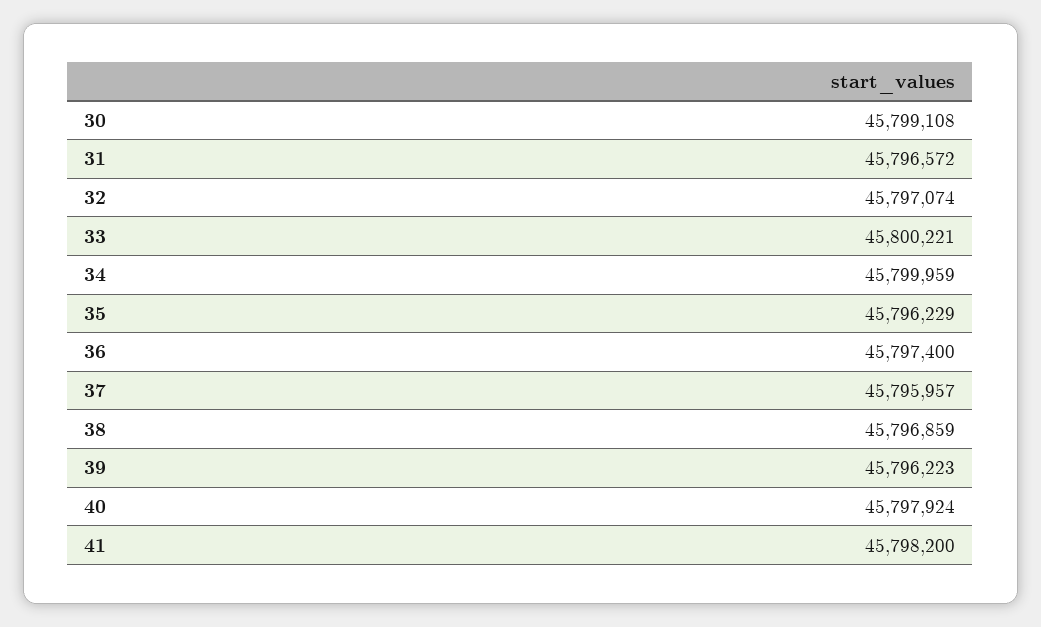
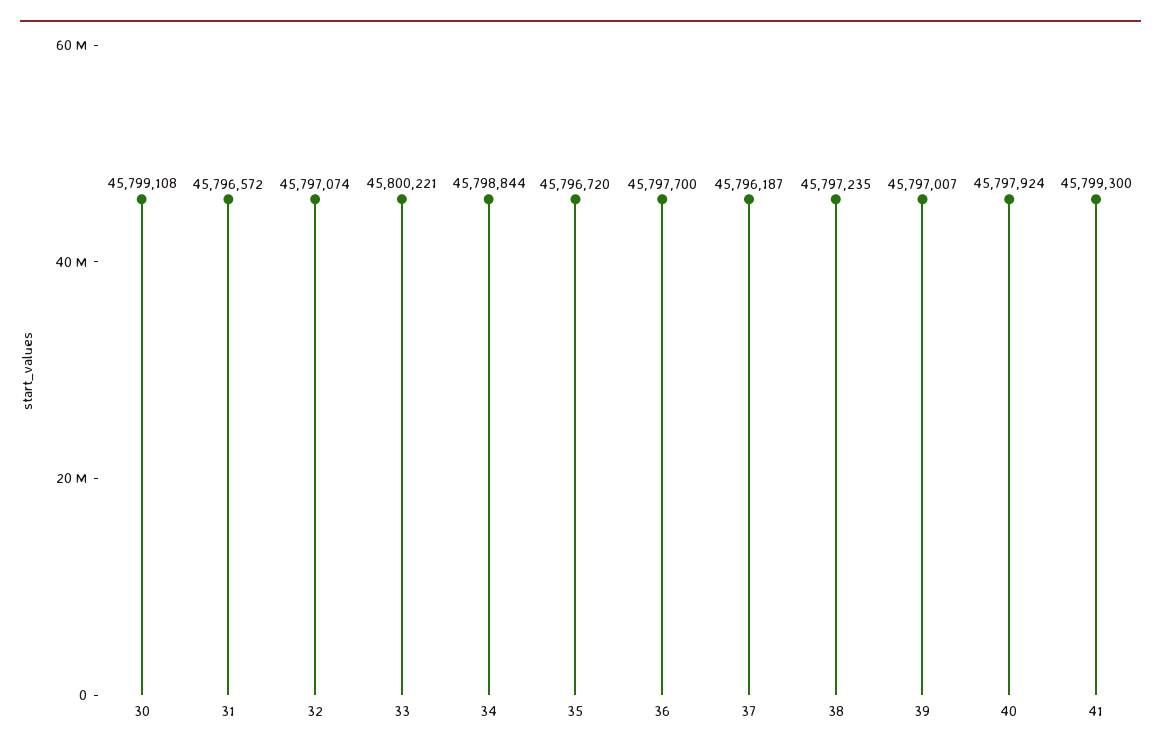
  {
    "30": 45799108,
    "31": 45796572,
    "32": 45797074,
    "33": 45800221,
-   "34": 45799959,
+   "34": 45798844,
-   "35": 45796229,
+   "35": 45796720,
-   "36": 45797400,
+   "36": 45797700,
-   "37": 45795957,
+   "37": 45796187,
-   "38": 45796859,
+   "38": 45797235,
-   "39": 45796223,
+   "39": 45797007,
    "40": 45797924,
-   "41": 45798200
+   "41": 45799300
  }

